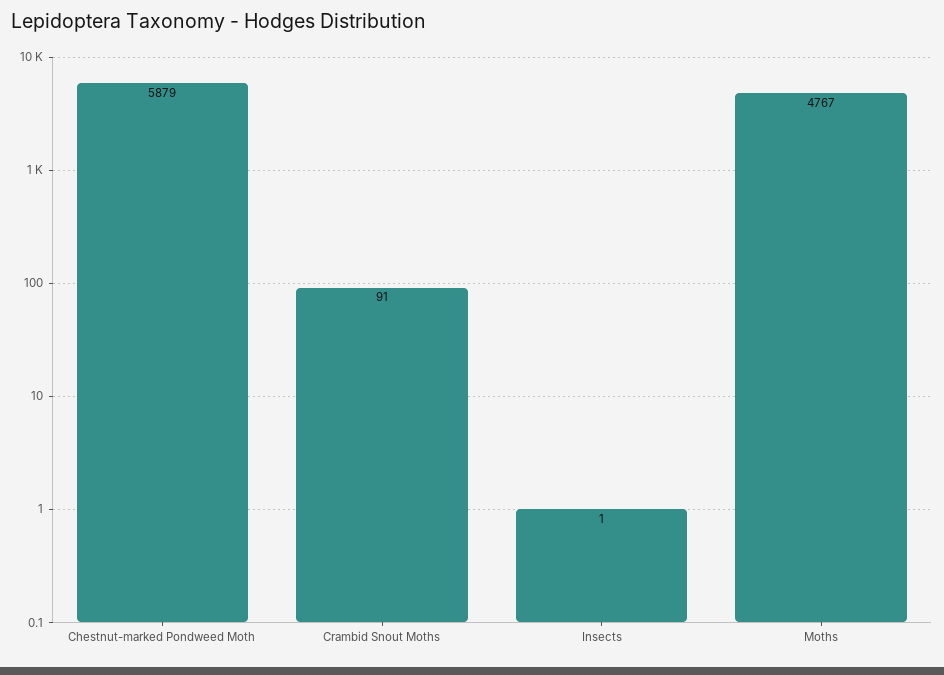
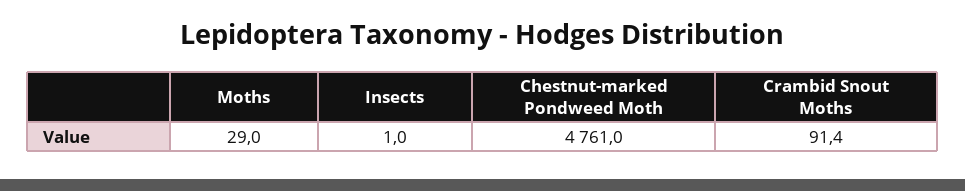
  {
-   "Chestnut-marked Pondweed Moth": 5879,
+   "Chestnut-marked Pondweed Moth": 4761,
    "Crambid Snout Moths": 91.4,
    "Insects": 1,
-   "Moths": 4767
+   "Moths": 29
  }

